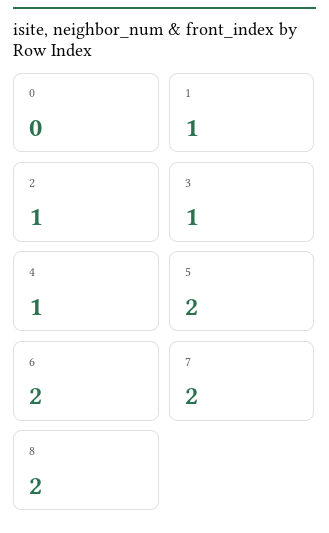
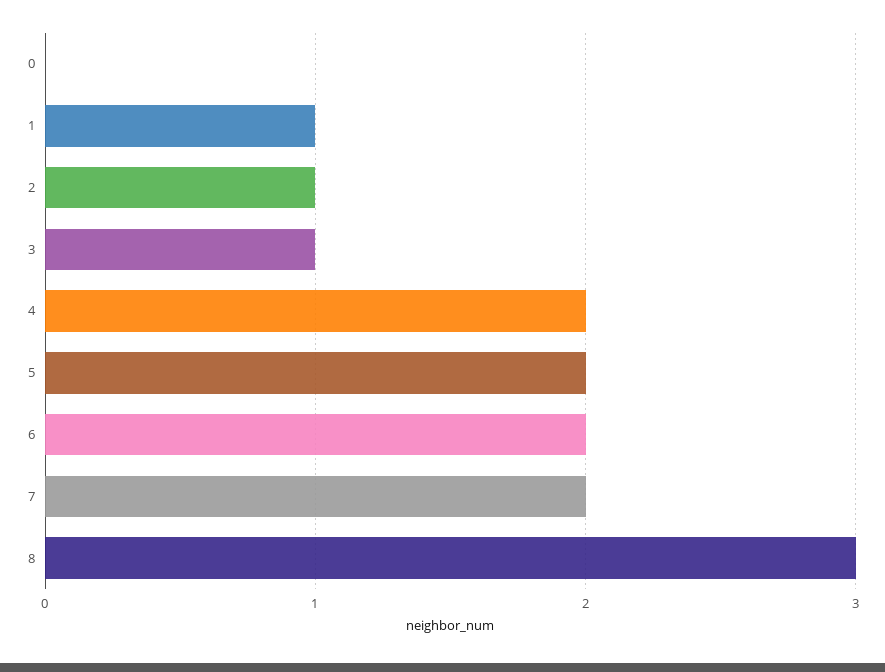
  {
    "0": 0,
    "1": 1,
    "2": 1,
    "3": 1,
-   "4": 1,
+   "4": 2,
    "5": 2,
    "6": 2,
    "7": 2,
-   "8": 2
+   "8": 3
  }

